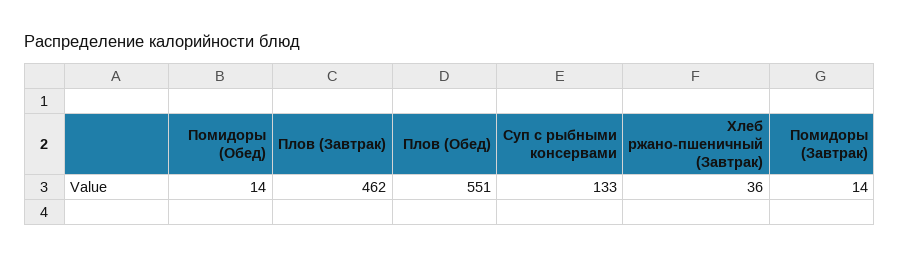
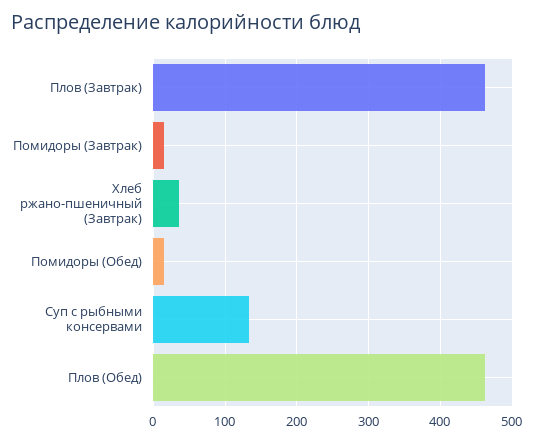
  {
    "Помидоры (Обед)": 14,
    "Плов (Завтрак)": 462,
-   "Плов (Обед)": 551,
+   "Плов (Обед)": 460,
    "Суп с рыбными консервами": 133,
    "Хлеб ржано-пшеничный (Завтрак)": 36,
    "Помидоры (Завтрак)": 14
  }

